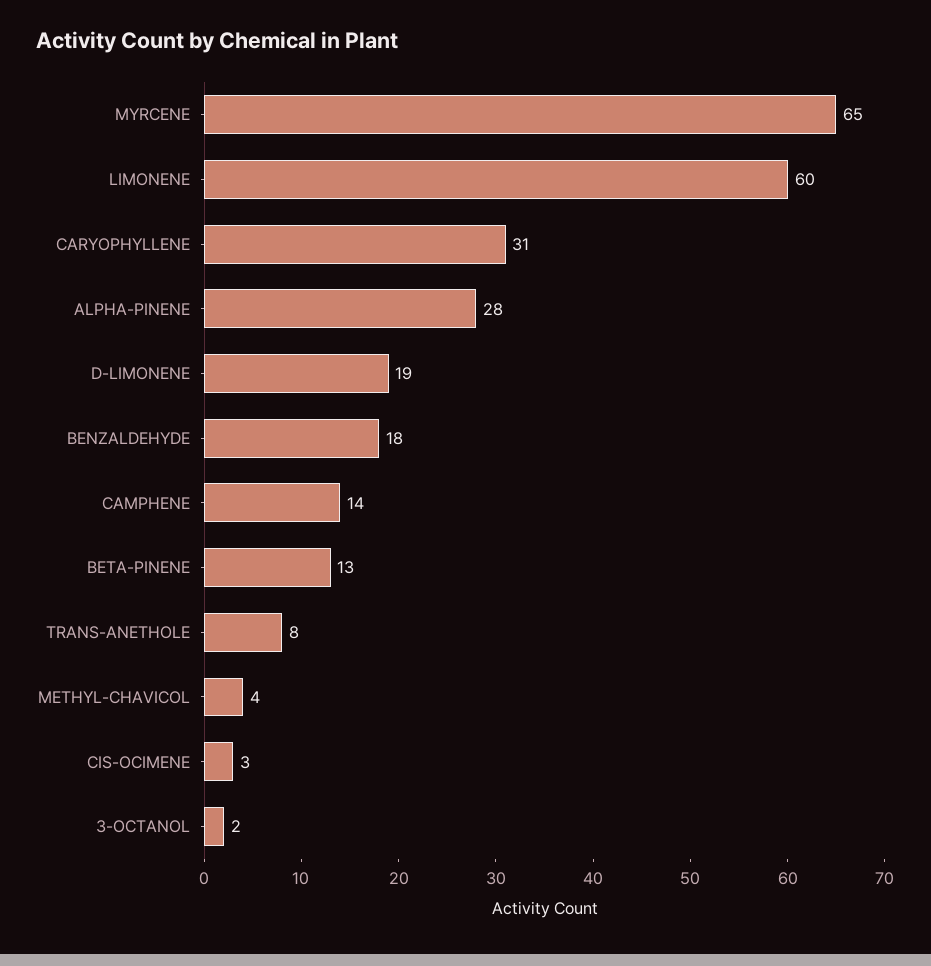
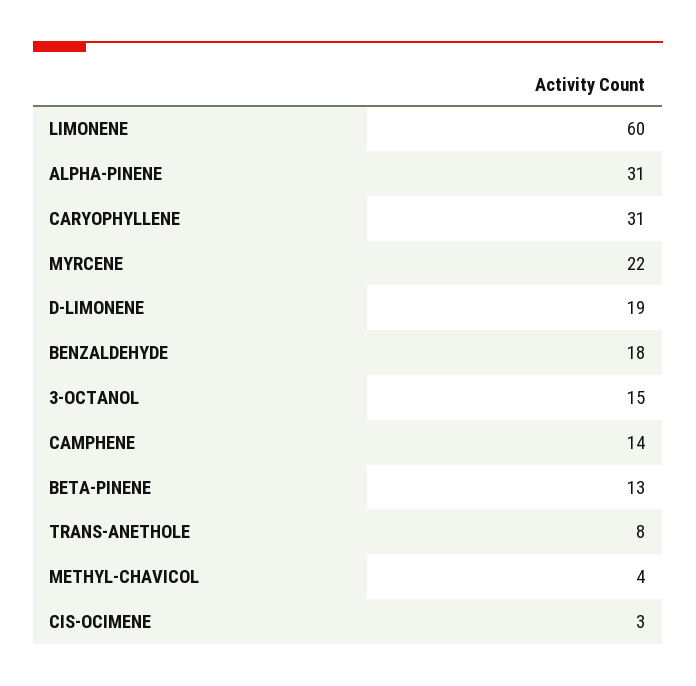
  {
-   "MYRCENE": 65,
+   "MYRCENE": 22,
    "LIMONENE": 60,
    "CARYOPHYLLENE": 31,
-   "ALPHA-PINENE": 28,
+   "ALPHA-PINENE": 31,
    "D-LIMONENE": 19,
    "BENZALDEHYDE": 18,
    "CAMPHENE": 14,
    "BETA-PINENE": 13,
    "TRANS-ANETHOLE": 8,
    "METHYL-CHAVICOL": 4,
    "CIS-OCIMENE": 3,
-   "3-OCTANOL": 2
+   "3-OCTANOL": 15
  }

